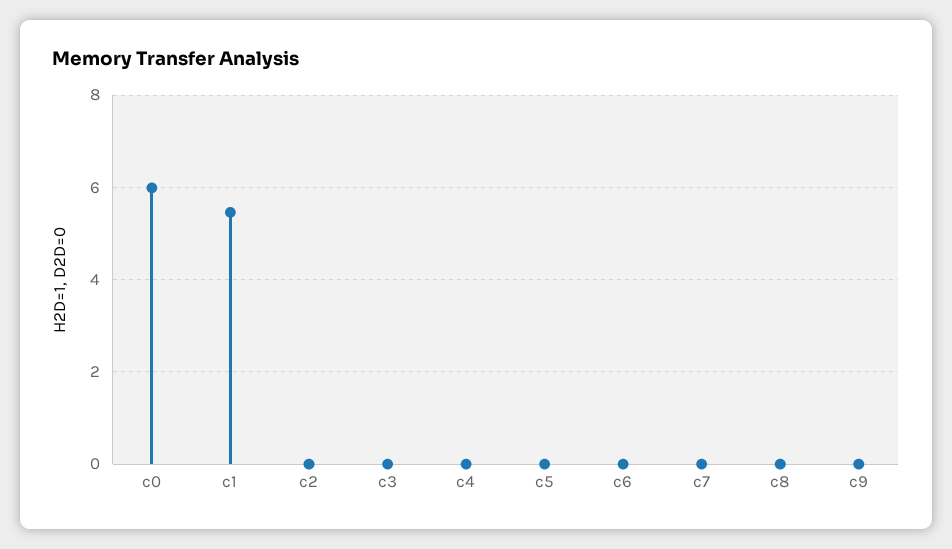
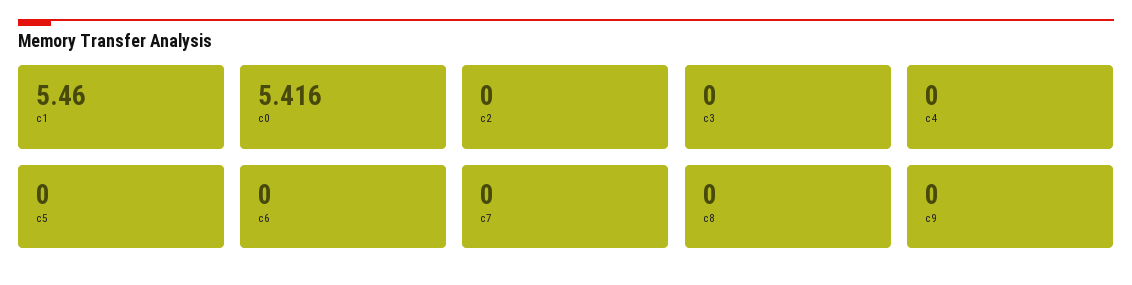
  {
-   "c0": 6,
+   "c0": 5.416,
    "c1": 5.46,
    "c2": 0,
    "c3": 0,
    "c4": 0,
    "c5": 0,
    "c6": 0,
    "c7": 0,
    "c8": 0,
    "c9": 0
  }

